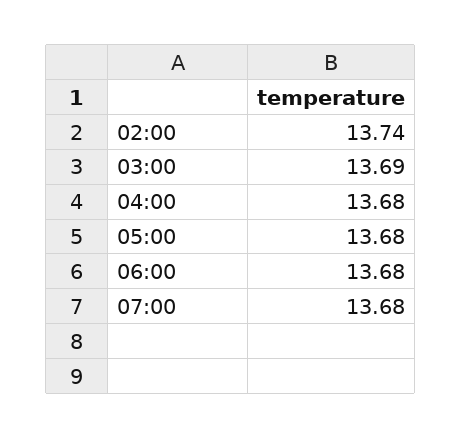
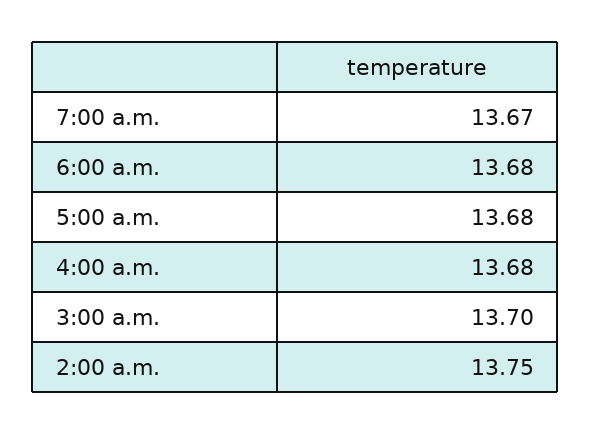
  {
-   "02:00": 13.74,
+   "02:00": 13.75,
-   "03:00": 13.69,
+   "03:00": 13.7,
    "04:00": 13.68,
    "05:00": 13.68,
    "06:00": 13.68,
-   "07:00": 13.68
+   "07:00": 13.67
  }

